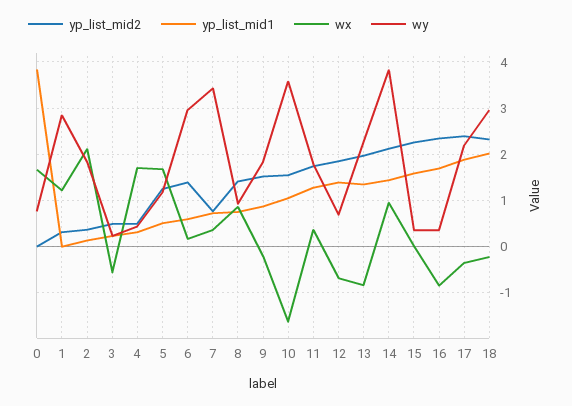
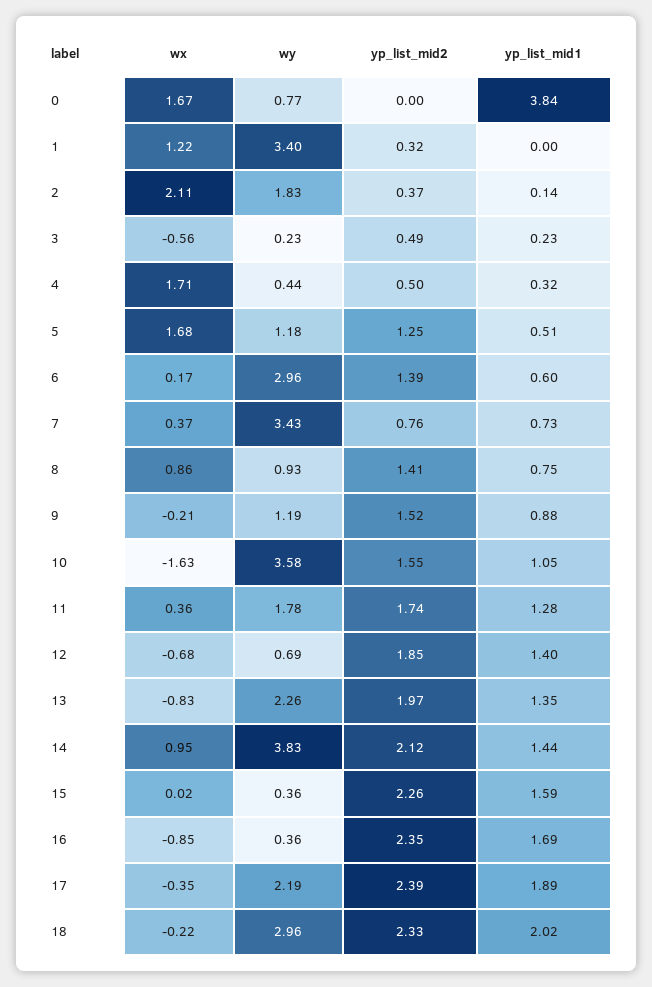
  {
    "yp_list_mid2": {
      "0": 0,
      "1": 0.32,
      "2": 0.37,
      "3": 0.49,
      "4": 0.5,
      "5": 1.25,
      "6": 1.39,
      "7": 0.76,
      "8": 1.41,
      "9": 1.52,
      "10": 1.55,
      "11": 1.74,
      "12": 1.85,
      "13": 1.97,
      "14": 2.12,
      "15": 2.26,
      "16": 2.35,
      "17": 2.39,
      "18": 2.33
    },
    "yp_list_mid1": {
      "0": 3.84,
      "1": 0,
      "2": 0.14,
      "3": 0.23,
      "4": 0.32,
      "5": 0.51,
      "6": 0.6,
      "7": 0.73,
      "8": 0.75,
      "9": 0.88,
      "10": 1.05,
      "11": 1.28,
      "12": 1.4,
      "13": 1.35,
      "14": 1.44,
      "15": 1.59,
      "16": 1.69,
      "17": 1.89,
      "18": 2.02
    },
    "wx": {
      "0": 1.67,
      "1": 1.22,
      "2": 2.11,
      "3": -0.56,
      "4": 1.71,
      "5": 1.68,
      "6": 0.17,
      "7": 0.37,
      "8": 0.86,
      "9": -0.21,
      "10": -1.63,
      "11": 0.36,
      "12": -0.68,
      "13": -0.83,
      "14": 0.95,
      "15": 0.02,
      "16": -0.85,
      "17": -0.35,
      "18": -0.22
    },
    "wy": {
      "0": 0.77,
-     "1": 2.8,
+     "1": 3.4,
      "2": 1.83,
      "3": 0.23,
      "4": 0.44,
      "5": 1.18,
      "6": 2.96,
      "7": 3.43,
      "8": 0.93,
-     "9": 1.8,
+     "9": 1.19,
      "10": 3.58,
      "11": 1.78,
      "12": 0.69,
      "13": 2.26,
      "14": 3.83,
      "15": 0.36,
      "16": 0.36,
      "17": 2.19,
      "18": 2.96
    }
  }

